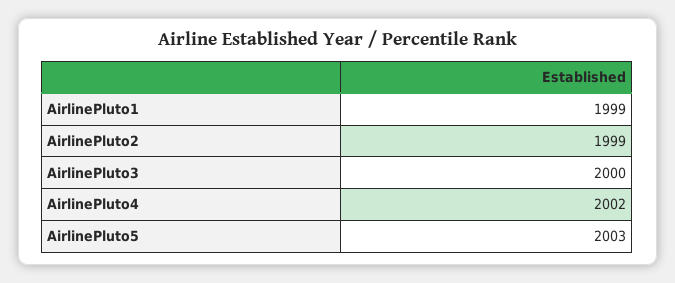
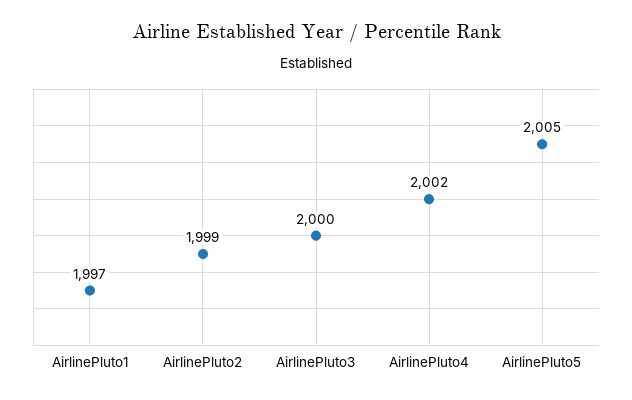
  {
-   "AirlinePluto1": 1999,
+   "AirlinePluto1": 1997,
    "AirlinePluto2": 1999,
    "AirlinePluto3": 2000,
    "AirlinePluto4": 2002,
-   "AirlinePluto5": 2003
+   "AirlinePluto5": 2005
  }

